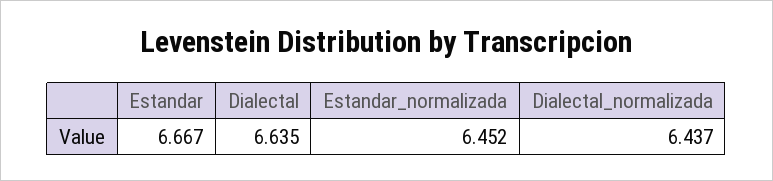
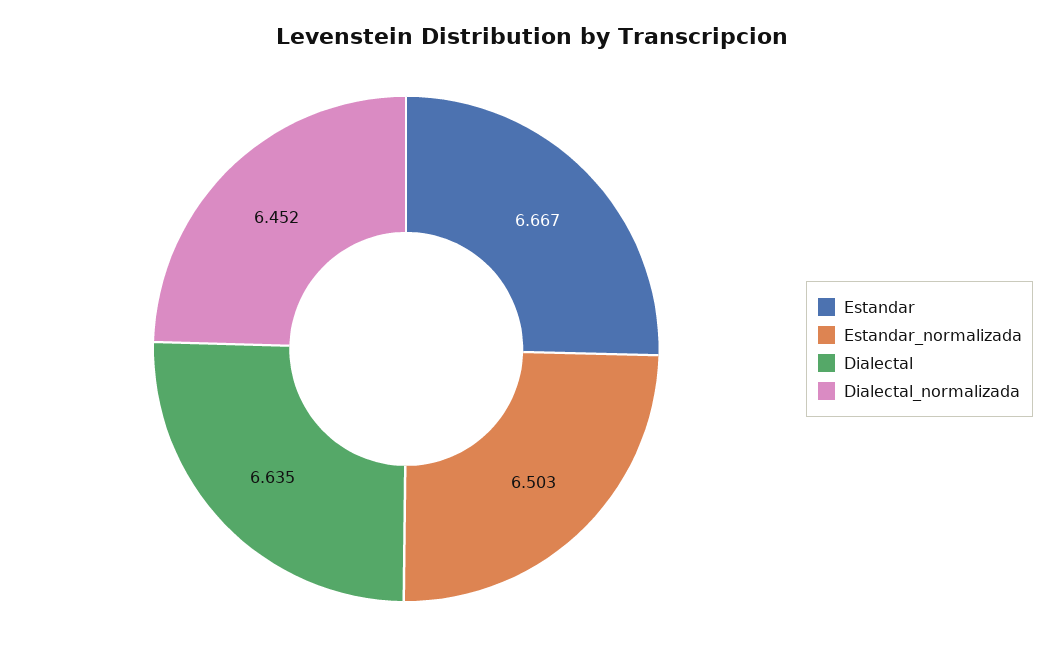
  {
    "Estandar": 6.667,
    "Dialectal": 6.635,
-   "Estandar_normalizada": 6.452,
+   "Estandar_normalizada": 6.503,
-   "Dialectal_normalizada": 6.437
+   "Dialectal_normalizada": 6.452
  }

